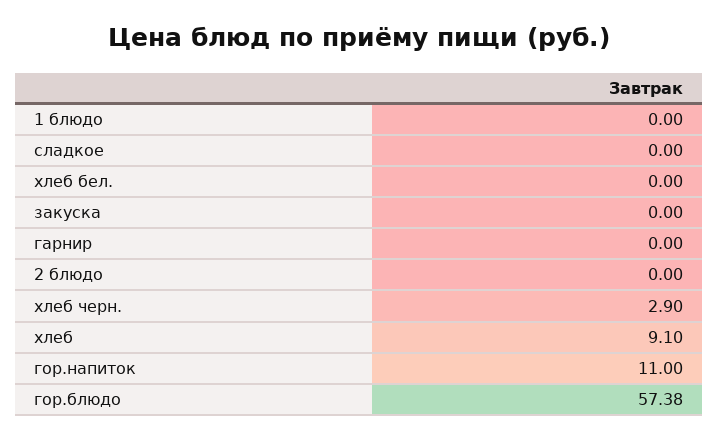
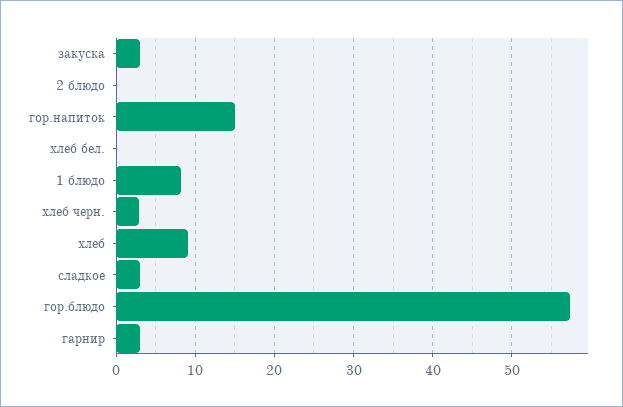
  {
-   "1 блюдо": 0,
+   "1 блюдо": 8,
-   "сладкое": 0,
+   "сладкое": 3,
    "хлеб бел.": 0,
-   "закуска": 0,
+   "закуска": 3,
-   "гарнир": 0,
+   "гарнир": 3,
    "2 блюдо": 0,
    "хлеб черн.": 2.9,
    "хлеб": 9.1,
-   "гор.напиток": 11,
+   "гор.напиток": 15,
    "гор.блюдо": 57.38
  }

